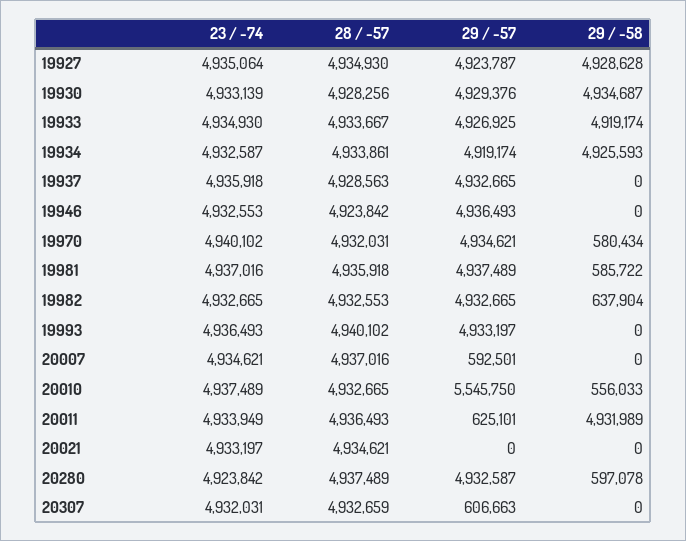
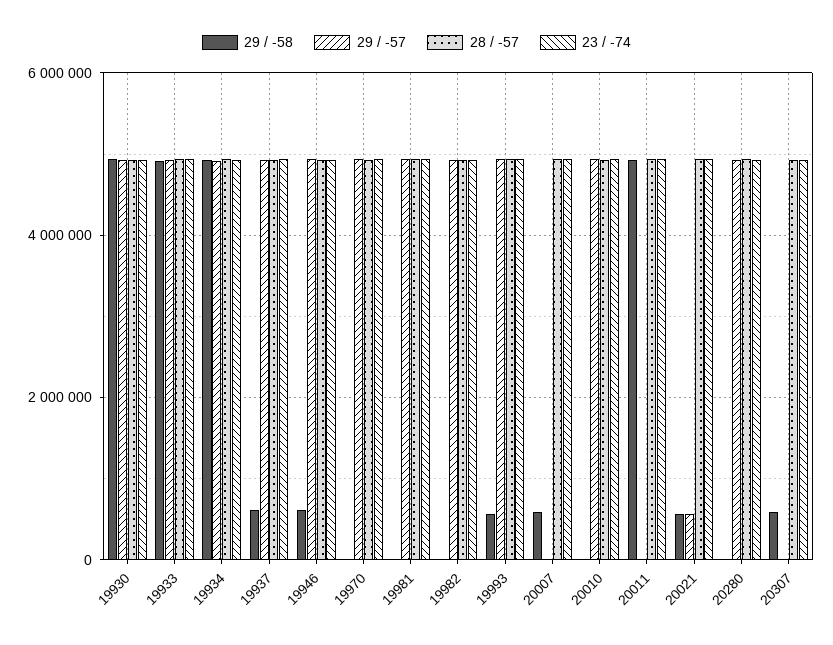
  {
    "23 / -74": {
-     "19927": 4935064,
      "19930": 4933139,
      "19933": 4934930,
      "19934": 4932587,
      "19937": 4935918,
      "19946": 4932553,
      "19970": 4940102,
      "19981": 4937016,
      "19982": 4932665,
      "19993": 4936493,
      "20007": 4934621,
      "20010": 4937489,
      "20011": 4933949,
      "20021": 4933197,
      "20280": 4923842,
      "20307": 4932031
    },
    "28 / -57": {
-     "19927": 4934930,
      "19930": 4928256,
      "19933": 4933667,
      "19934": 4933861,
      "19937": 4928563,
      "19946": 4923842,
      "19970": 4932031,
      "19981": 4935918,
      "19982": 4932553,
      "19993": 4940102,
      "20007": 4937016,
      "20010": 4932665,
      "20011": 4936493,
      "20021": 4934621,
      "20280": 4937489,
      "20307": 4932659
    },
    "29 / -57": {
-     "19927": 4923787,
      "19930": 4929376,
      "19933": 4926925,
      "19934": 4919174,
      "19937": 4932665,
      "19946": 4936493,
      "19970": 4934621,
      "19981": 4937489,
      "19982": 4932665,
      "19993": 4933197,
-     "20007": 592501,
+     "20007": 0,
-     "20010": 5545750,
+     "20010": 5000000,
-     "20011": 625101,
+     "20011": 0,
-     "20021": 0,
+     "20021": 600000,
      "20280": 4932587,
-     "20307": 606663
+     "20307": 0
    },
    "29 / -58": {
-     "19927": 4928628,
      "19930": 4934687,
      "19933": 4919174,
      "19934": 4925593,
-     "19937": 0,
+     "19937": 600000,
-     "19946": 0,
+     "19946": 600000,
-     "19970": 580434,
+     "19970": 0,
-     "19981": 585722,
+     "19981": 0,
-     "19982": 637904,
+     "19982": 0,
-     "19993": 0,
+     "19993": 600000,
-     "20007": 0,
+     "20007": 600000,
-     "20010": 556033,
+     "20010": 0,
      "20011": 4931989,
-     "20021": 0,
+     "20021": 600000,
-     "20280": 597078,
+     "20280": 0,
-     "20307": 0
+     "20307": 600000
    }
  }

